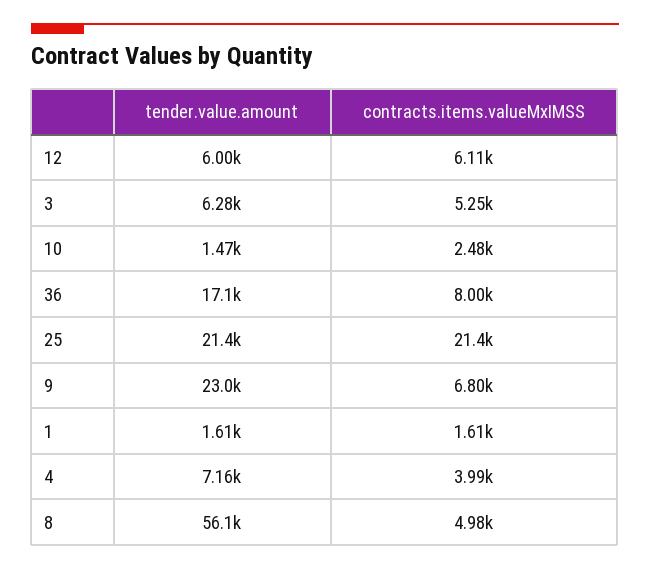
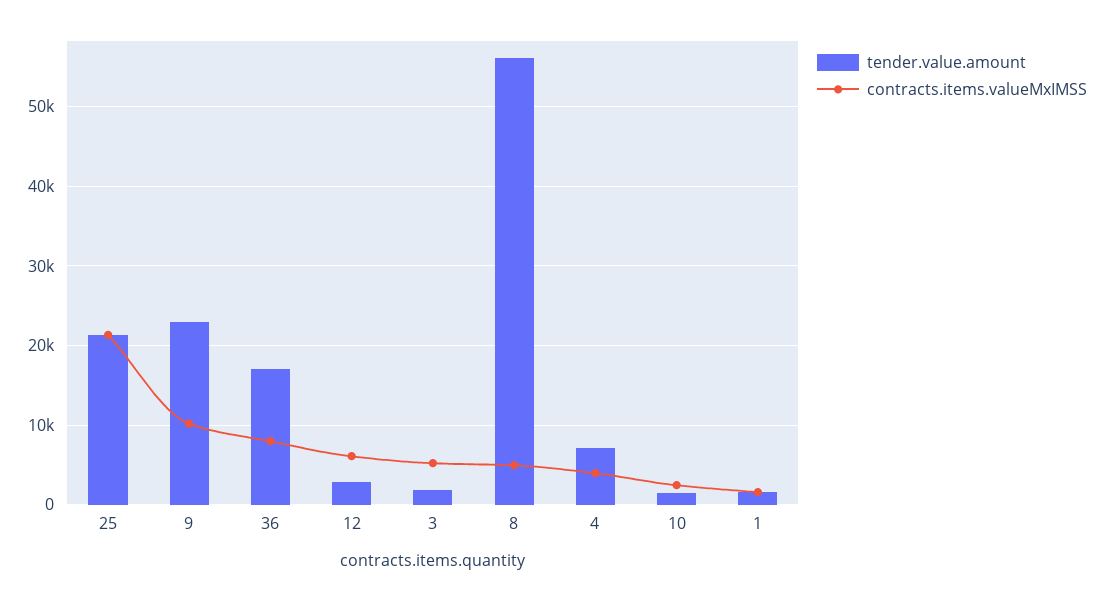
  {
    "tender.value.amount": {
-     "12": 6000,
+     "12": 3000,
-     "3": 6280,
+     "3": 2000,
      "10": 1470,
      "36": 17100,
      "25": 21400,
      "9": 23000,
      "1": 1610,
      "4": 7160,
      "8": 56100
    },
    "contracts.items.valueMxIMSS": {
      "12": 6110,
      "3": 5250,
      "10": 2480,
      "36": 8000,
      "25": 21400,
-     "9": 6800,
+     "9": 10000,
      "1": 1610,
      "4": 3990,
      "8": 4980
    }
  }

